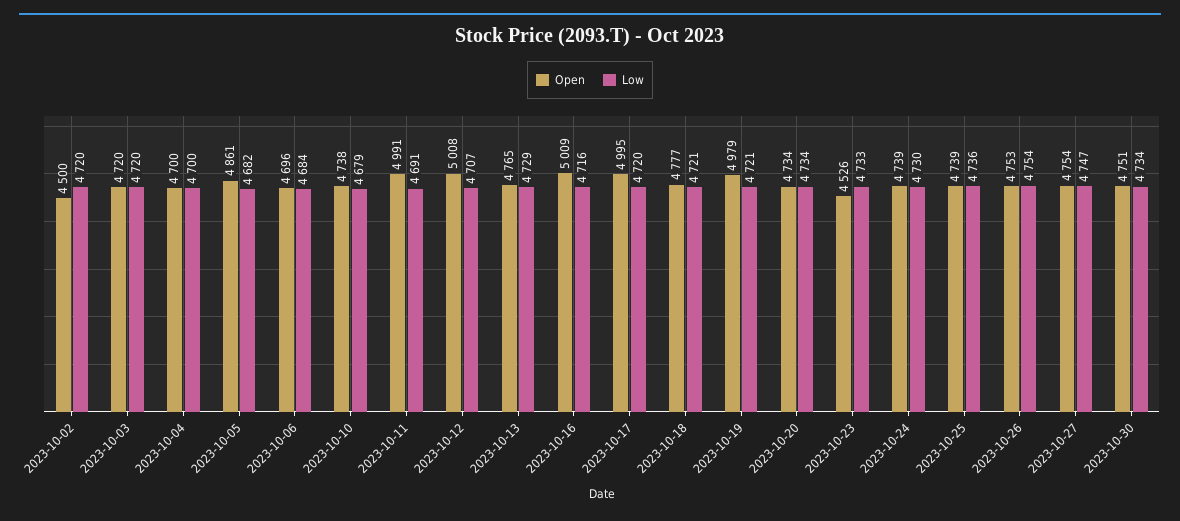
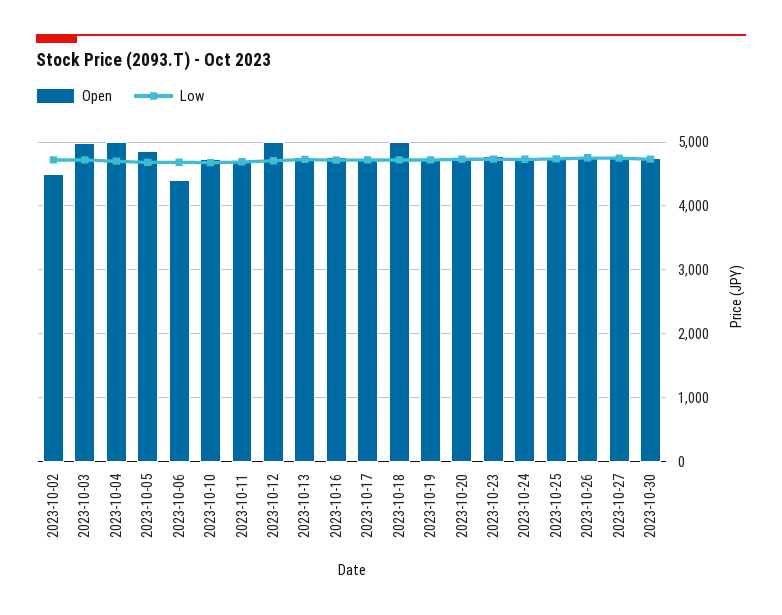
  {
    "Open": {
      "2023-10-02": 4500,
-     "2023-10-03": 4720,
+     "2023-10-03": 5000,
-     "2023-10-04": 4700,
+     "2023-10-04": 5000,
      "2023-10-05": 4861,
-     "2023-10-06": 4696,
+     "2023-10-06": 4400,
      "2023-10-10": 4738,
-     "2023-10-11": 4991,
+     "2023-10-11": 4700,
      "2023-10-12": 5008,
      "2023-10-13": 4765,
-     "2023-10-16": 5009,
+     "2023-10-16": 4800,
-     "2023-10-17": 4995,
+     "2023-10-17": 4700,
-     "2023-10-18": 4777,
+     "2023-10-18": 5000,
-     "2023-10-19": 4979,
+     "2023-10-19": 4700,
      "2023-10-20": 4734,
-     "2023-10-23": 4526,
+     "2023-10-23": 4800,
      "2023-10-24": 4739,
      "2023-10-25": 4739,
      "2023-10-26": 4753,
      "2023-10-27": 4754,
      "2023-10-30": 4751
    },
    "Low": {
      "2023-10-02": 4720,
      "2023-10-03": 4720,
      "2023-10-04": 4700,
      "2023-10-05": 4682,
      "2023-10-06": 4684,
      "2023-10-10": 4679,
      "2023-10-11": 4691,
      "2023-10-12": 4707,
      "2023-10-13": 4729,
      "2023-10-16": 4716,
      "2023-10-17": 4720,
      "2023-10-18": 4721,
      "2023-10-19": 4721,
      "2023-10-20": 4734,
      "2023-10-23": 4733,
      "2023-10-24": 4730,
      "2023-10-25": 4736,
      "2023-10-26": 4754,
      "2023-10-27": 4747,
      "2023-10-30": 4734
    }
  }

